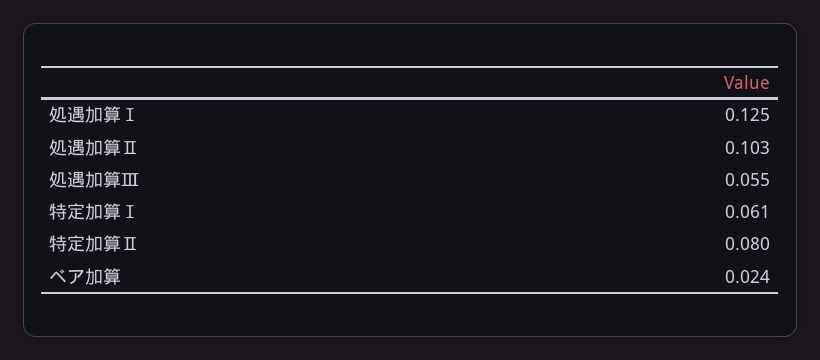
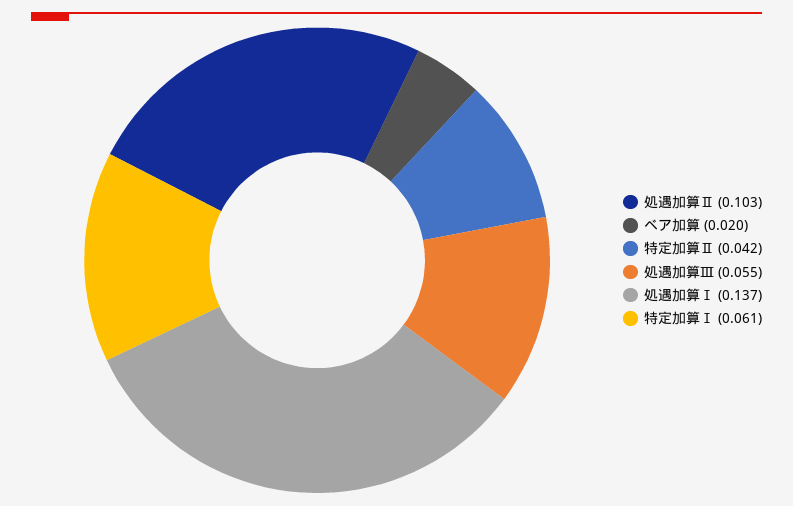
  {
-   "処遇加算Ⅰ": 0.125,
+   "処遇加算Ⅰ": 0.137,
    "処遇加算Ⅱ": 0.103,
    "処遇加算Ⅲ": 0.055,
    "特定加算Ⅰ": 0.061,
-   "特定加算Ⅱ": 0.08,
+   "特定加算Ⅱ": 0.042,
-   "ベア加算": 0.024
+   "ベア加算": 0.02
  }

